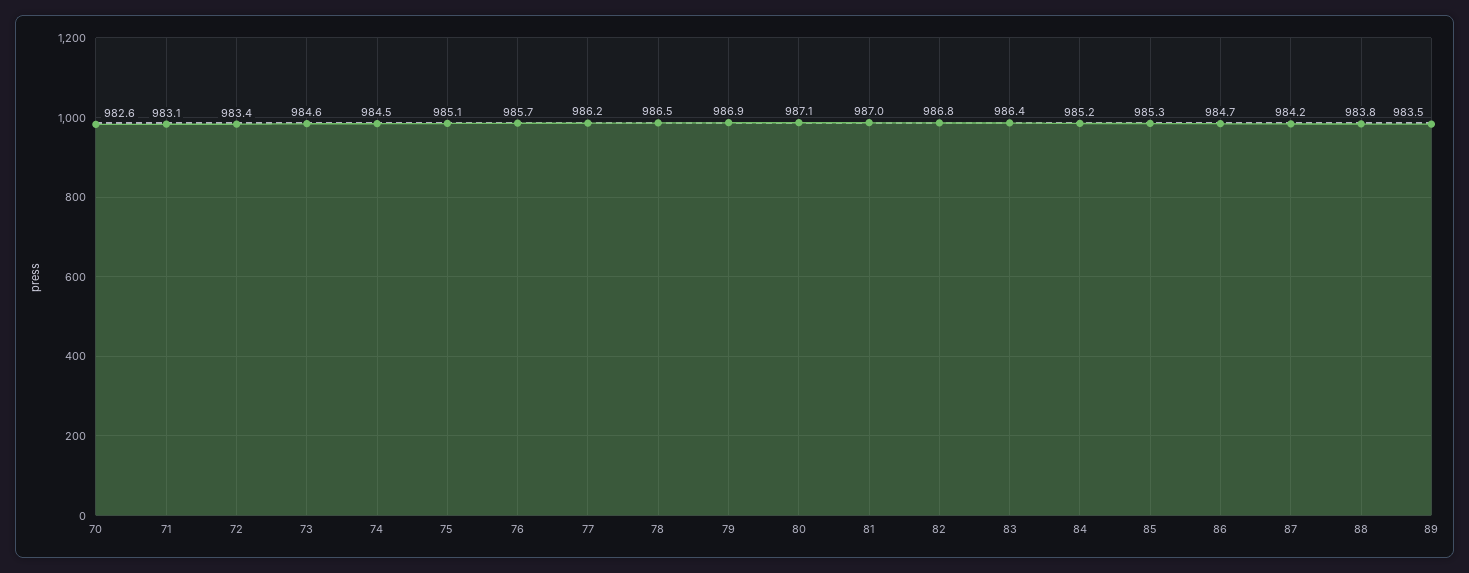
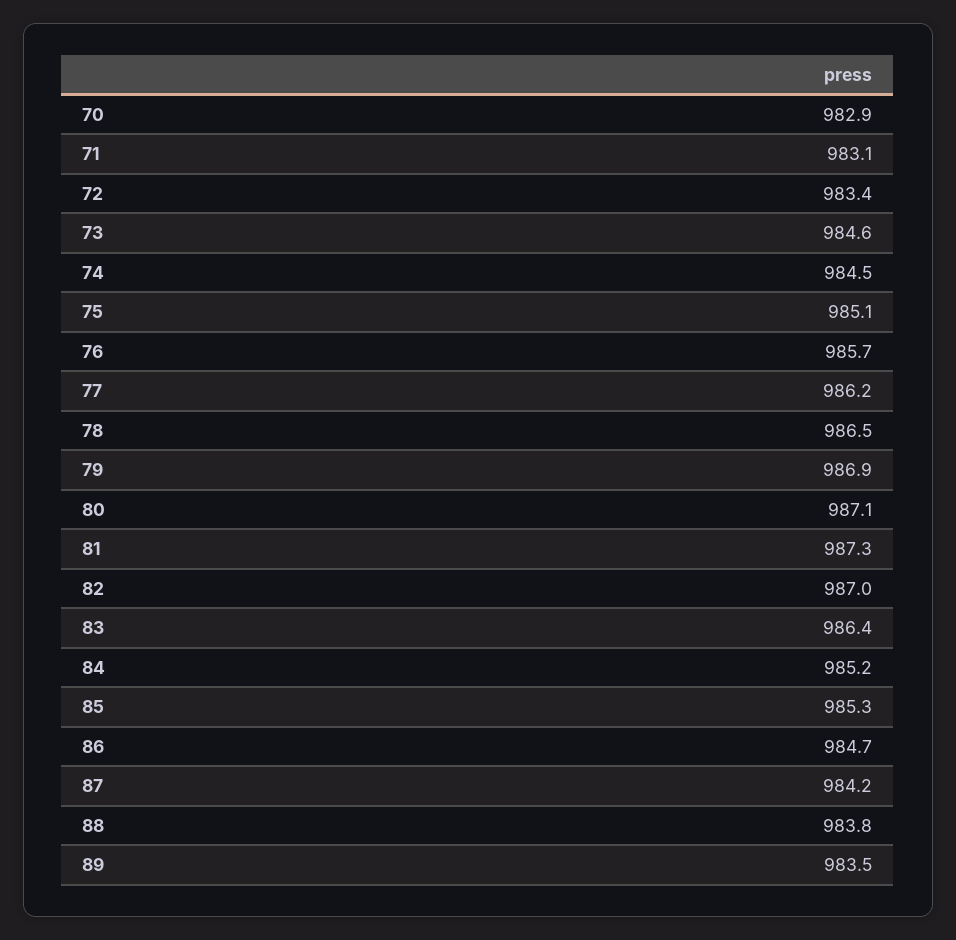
  {
-   "70": 982.6,
+   "70": 982.9,
    "71": 983.1,
    "72": 983.4,
    "73": 984.6,
    "74": 984.5,
    "75": 985.1,
    "76": 985.7,
    "77": 986.2,
    "78": 986.5,
    "79": 986.9,
    "80": 987.1,
-   "81": 987,
+   "81": 987.3,
-   "82": 986.8,
+   "82": 987,
    "83": 986.4,
    "84": 985.2,
    "85": 985.3,
    "86": 984.7,
    "87": 984.2,
    "88": 983.8,
    "89": 983.5
  }

